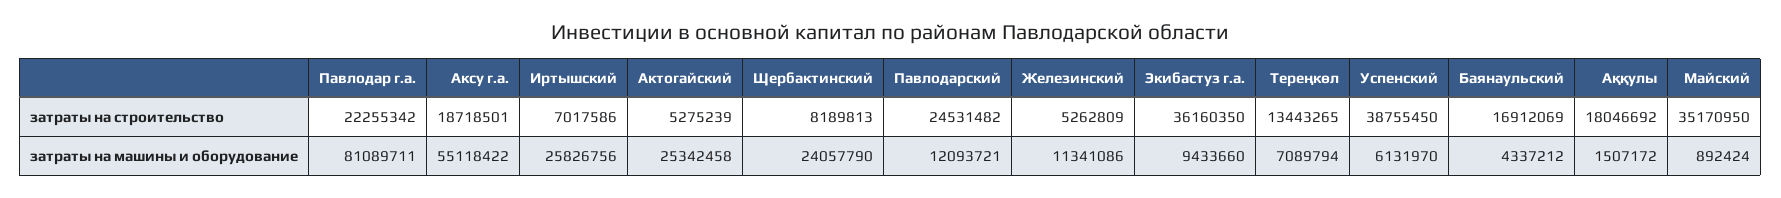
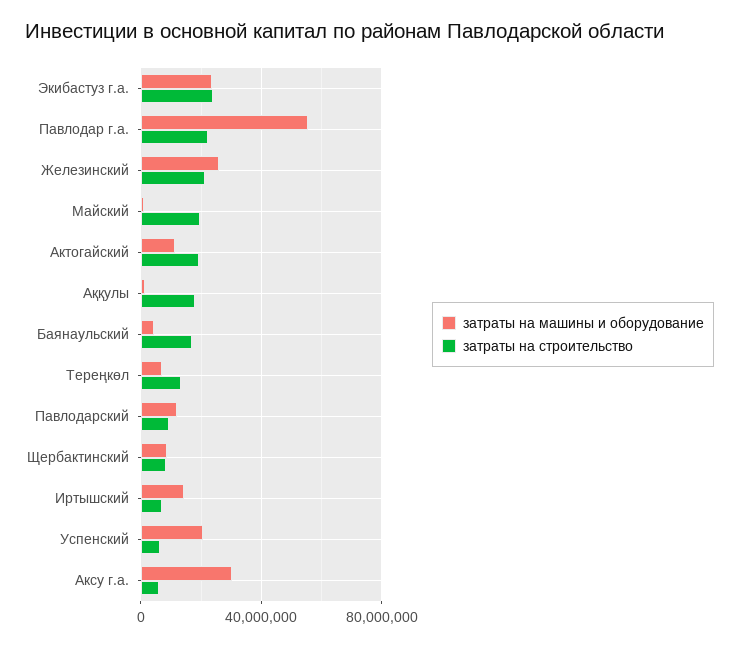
  {
    "затраты на строительство": {
      "Павлодар г.а.": 22255342,
-     "Аксу г.а.": 18718501,
+     "Аксу г.а.": 5000000,
      "Иртышский": 7017586,
-     "Актогайский": 5275239,
+     "Актогайский": 20000000,
      "Щербактинский": 8189813,
-     "Павлодарский": 24531482,
+     "Павлодарский": 10000000,
-     "Железинский": 5262809,
+     "Железинский": 20000000,
-     "Экибастуз г.а.": 36160350,
+     "Экибастуз г.а.": 25000000,
      "Тереңкөл": 13443265,
-     "Успенский": 38755450,
+     "Успенский": 5000000,
      "Баянаульский": 16912069,
      "Аққулы": 18046692,
-     "Майский": 35170950
+     "Майский": 20000000
    },
    "затраты на машины и оборудование": {
-     "Павлодар г.а.": 81089711,
+     "Павлодар г.а.": 55000000,
-     "Аксу г.а.": 55118422,
+     "Аксу г.а.": 30000000,
-     "Иртышский": 25826756,
+     "Иртышский": 15000000,
-     "Актогайский": 25342458,
+     "Актогайский": 10000000,
-     "Щербактинский": 24057790,
+     "Щербактинский": 10000000,
      "Павлодарский": 12093721,
-     "Железинский": 11341086,
+     "Железинский": 25000000,
-     "Экибастуз г.а.": 9433660,
+     "Экибастуз г.а.": 25000000,
      "Тереңкөл": 7089794,
-     "Успенский": 6131970,
+     "Успенский": 20000000,
      "Баянаульский": 4337212,
      "Аққулы": 1507172,
      "Майский": 892424
    }
  }

